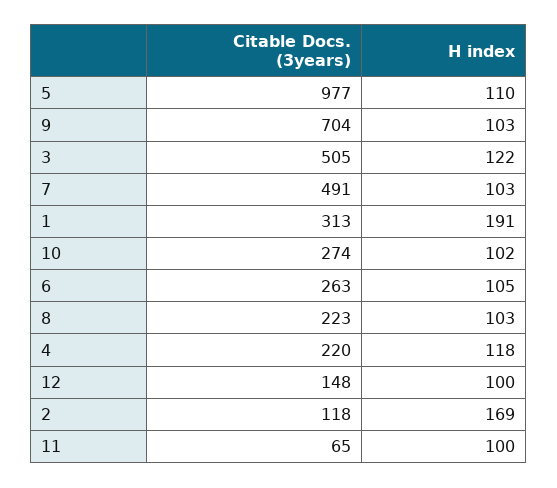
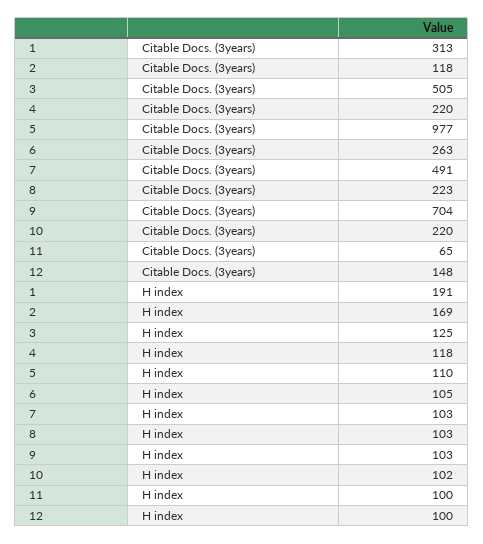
  {
    "Citable Docs. (3years)": {
      "5": 977,
      "9": 704,
      "3": 505,
      "7": 491,
      "1": 313,
-     "10": 274,
+     "10": 220,
      "6": 263,
      "8": 223,
      "4": 220,
      "12": 148,
      "2": 118,
      "11": 65
    },
    "H index": {
      "5": 110,
      "9": 103,
-     "3": 122,
+     "3": 125,
      "7": 103,
      "1": 191,
      "10": 102,
      "6": 105,
      "8": 103,
      "4": 118,
      "12": 100,
      "2": 169,
      "11": 100
    }
  }

